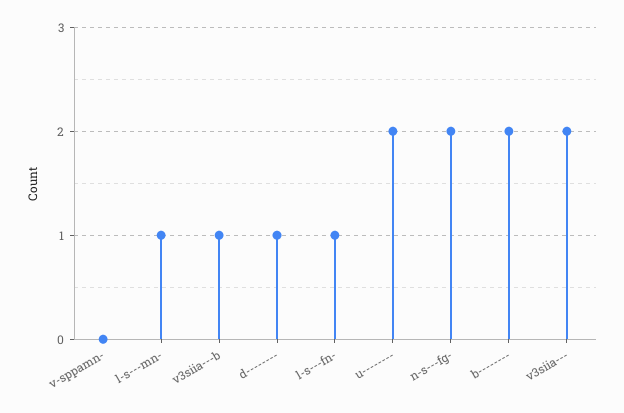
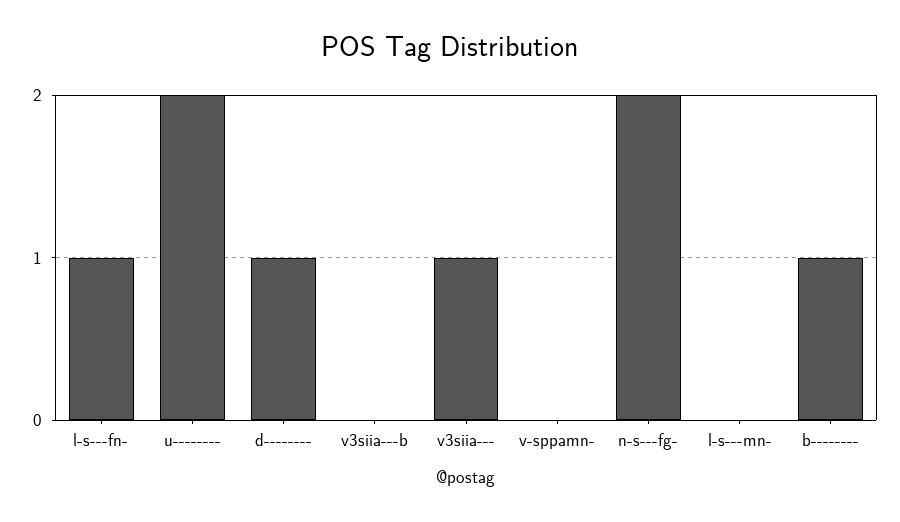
  {
    "v-sppamn-": 0,
-   "l-s---mn-": 1,
+   "l-s---mn-": 0,
-   "v3siia---b": 1,
+   "v3siia---b": 0,
    "d--------": 1,
    "l-s---fn-": 1,
    "u--------": 2,
    "n-s---fg-": 2,
-   "b--------": 2,
+   "b--------": 1,
-   "v3siia---": 2
+   "v3siia---": 1
  }

